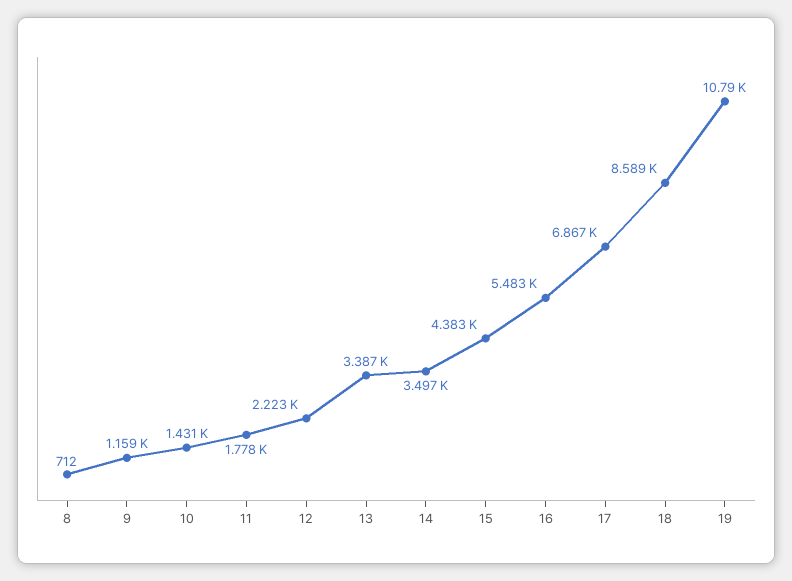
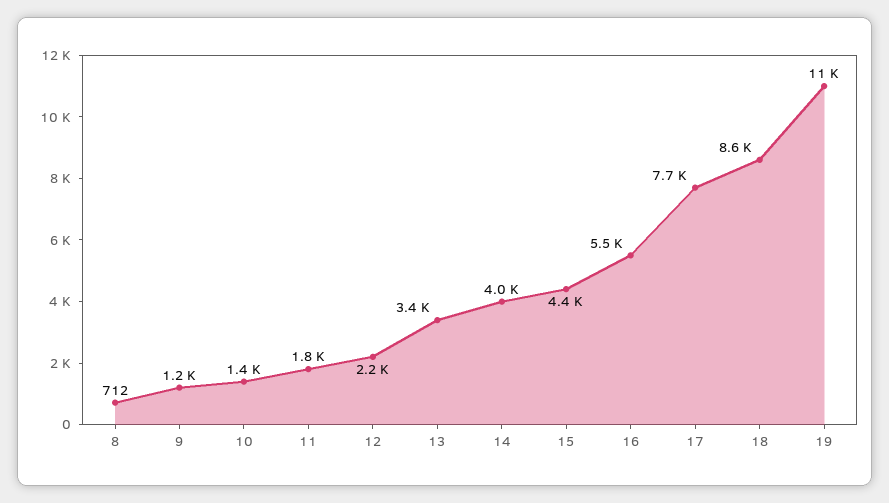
  {
    "8": 712,
    "9": 1159,
    "10": 1431,
    "11": 1778,
    "12": 2223,
    "13": 3387,
-   "14": 3497,
+   "14": 4000,
    "15": 4383,
    "16": 5483,
-   "17": 6867,
+   "17": 7700,
    "18": 8589,
    "19": 10790
  }

